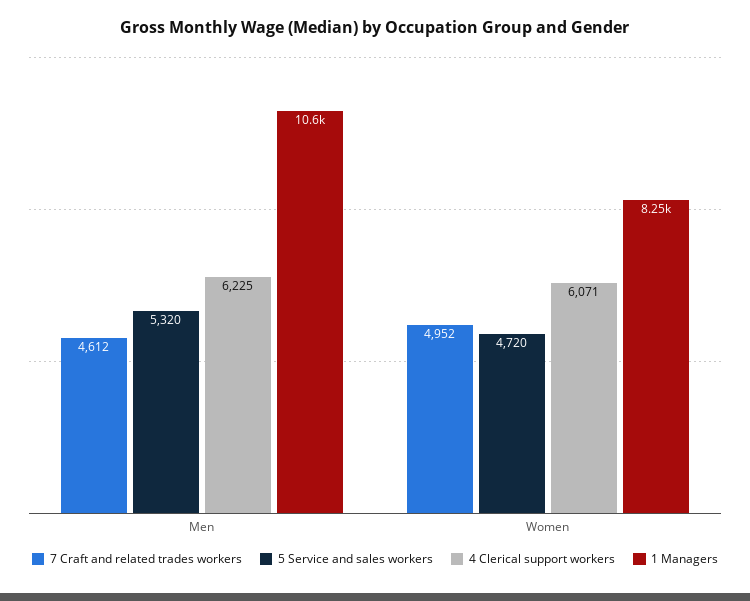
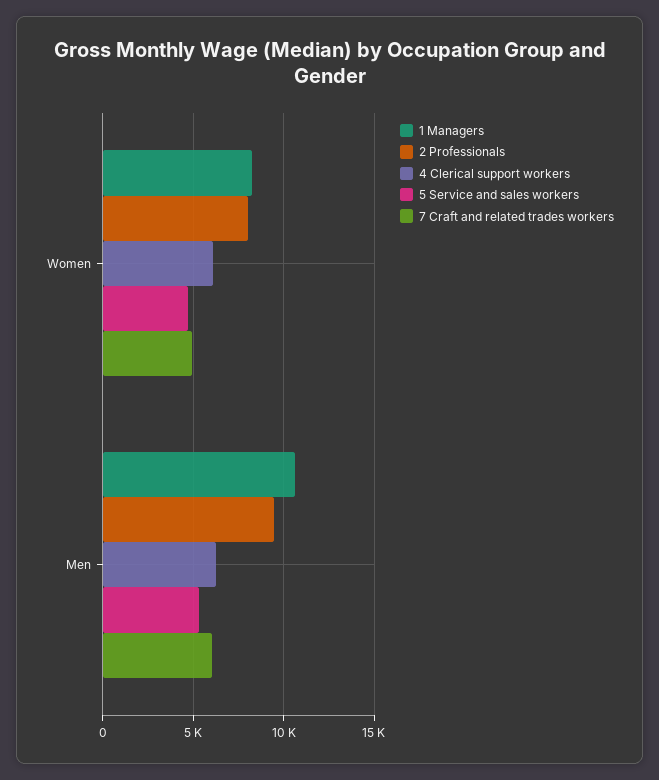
  {
    "7 Craft and related trades workers": {
-     "Men": 4612,
+     "Men": 6000,
      "Women": 4952
    },
    "5 Service and sales workers": {
      "Men": 5320,
      "Women": 4720
    },
    "4 Clerical support workers": {
      "Men": 6225,
      "Women": 6071
    },
    "1 Managers": {
      "Men": 10600,
      "Women": 8250
-   }
+   },
+   "2 Professionals": {
+     "Women": 8000,
+     "Men": 9500
+   }
  }

